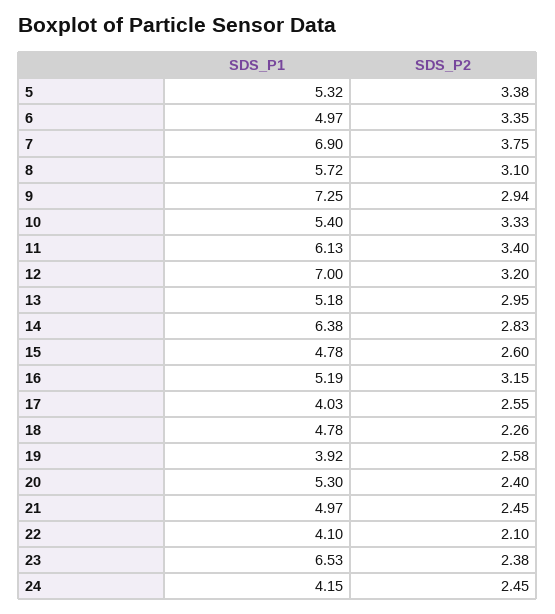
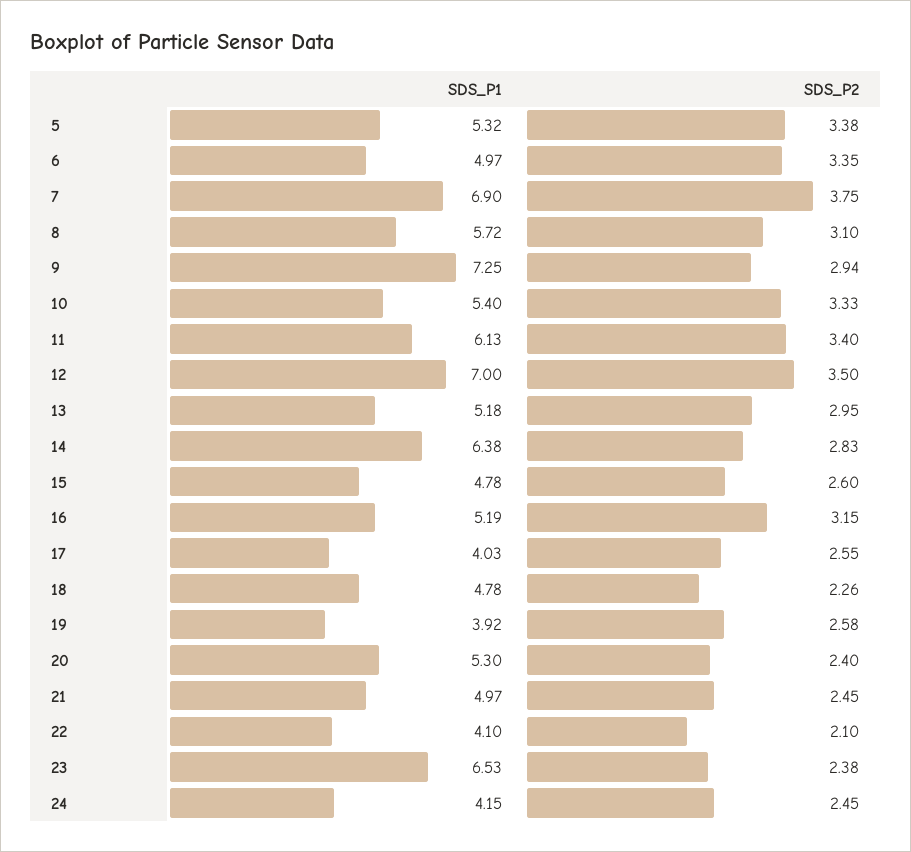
  {
    "SDS_P1": {
      "5": 5.32,
      "6": 4.97,
      "7": 6.9,
      "8": 5.72,
      "9": 7.25,
      "10": 5.4,
      "11": 6.13,
      "12": 7,
      "13": 5.18,
      "14": 6.38,
      "15": 4.78,
      "16": 5.19,
      "17": 4.03,
      "18": 4.78,
      "19": 3.92,
      "20": 5.3,
      "21": 4.97,
      "22": 4.1,
      "23": 6.53,
      "24": 4.15
    },
    "SDS_P2": {
      "5": 3.38,
      "6": 3.35,
      "7": 3.75,
      "8": 3.1,
      "9": 2.94,
      "10": 3.33,
      "11": 3.4,
-     "12": 3.2,
+     "12": 3.5,
      "13": 2.95,
      "14": 2.83,
      "15": 2.6,
      "16": 3.15,
      "17": 2.55,
      "18": 2.26,
      "19": 2.58,
      "20": 2.4,
      "21": 2.45,
      "22": 2.1,
      "23": 2.38,
      "24": 2.45
    }
  }

